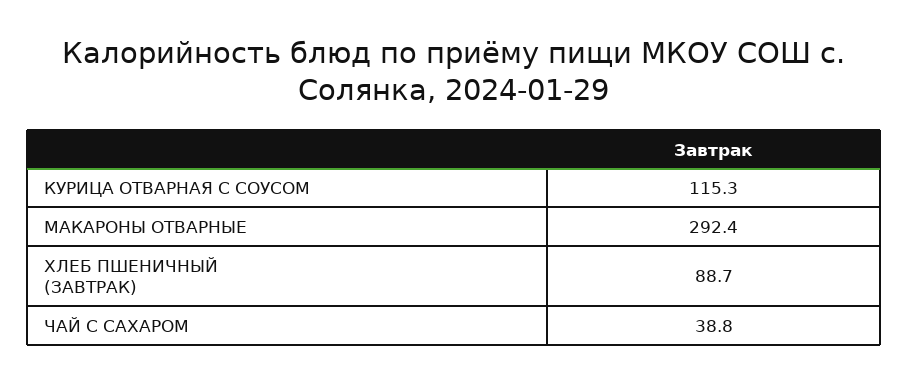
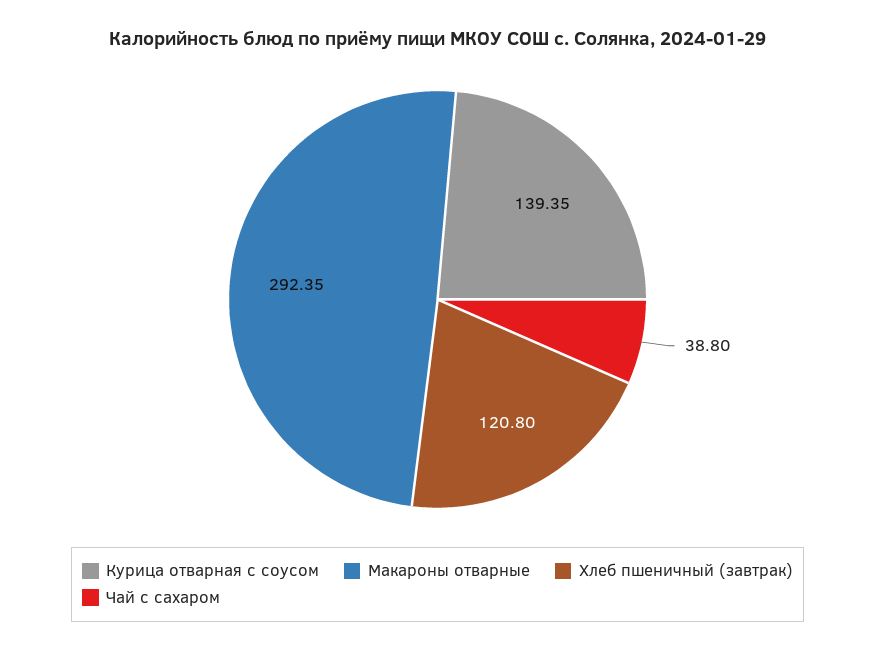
  {
-   "КУРИЦА ОТВАРНАЯ С СОУСОМ": 115.3,
+   "КУРИЦА ОТВАРНАЯ С СОУСОМ": 139.35,
    "МАКАРОНЫ ОТВАРНЫЕ": 292.35,
-   "ХЛЕБ ПШЕНИЧНЫЙ (ЗАВТРАК)": 88.7,
+   "ХЛЕБ ПШЕНИЧНЫЙ (ЗАВТРАК)": 120.8,
    "ЧАЙ С САХАРОМ": 38.8
  }

